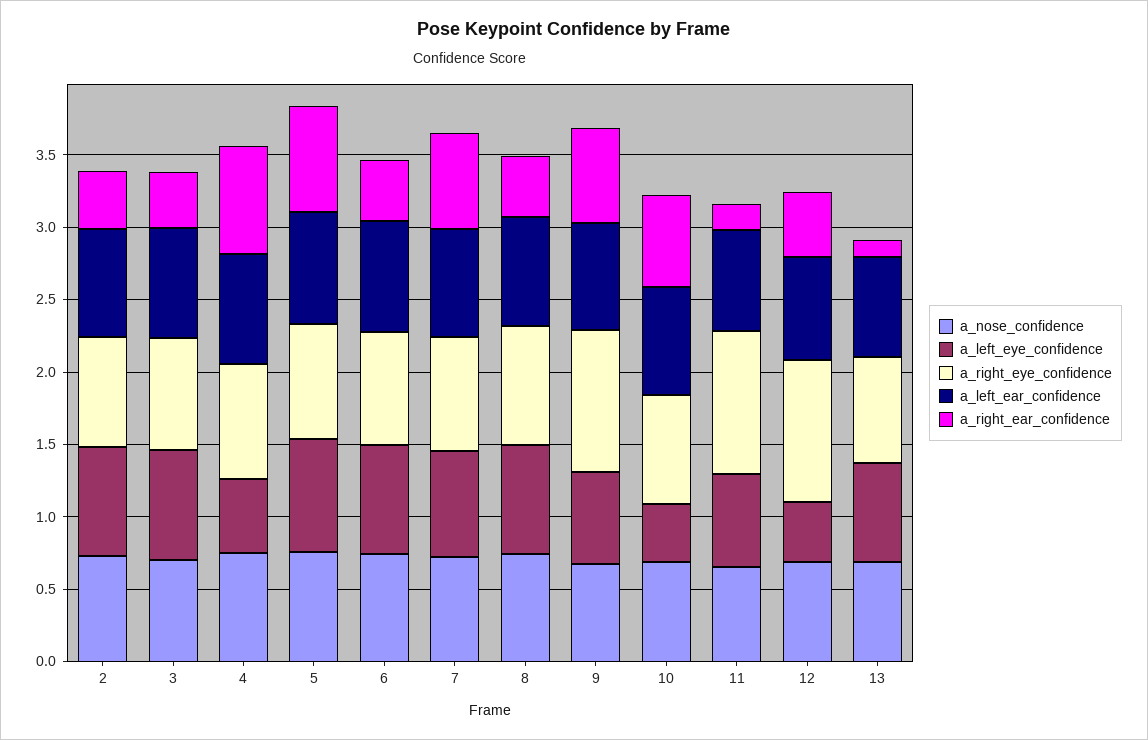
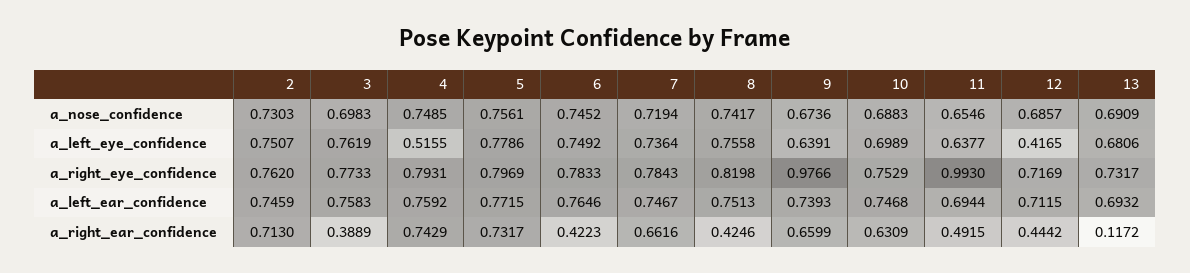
  {
    "a_nose_confidence": {
      "2": 0.7303,
      "3": 0.6983,
      "4": 0.7485,
      "5": 0.7561,
      "6": 0.7452,
      "7": 0.7194,
      "8": 0.7417,
      "9": 0.6736,
      "10": 0.6883,
      "11": 0.6546,
      "12": 0.6857,
      "13": 0.6909
    },
    "a_left_eye_confidence": {
      "2": 0.7507,
      "3": 0.7619,
      "4": 0.5155,
      "5": 0.7786,
      "6": 0.7492,
      "7": 0.7364,
      "8": 0.7558,
      "9": 0.6391,
-     "10": 0.4,
+     "10": 0.6989,
      "11": 0.6377,
      "12": 0.4165,
      "13": 0.6806
    },
    "a_right_eye_confidence": {
      "2": 0.762,
      "3": 0.7733,
      "4": 0.7931,
      "5": 0.7969,
      "6": 0.7833,
      "7": 0.7843,
      "8": 0.8198,
      "9": 0.9766,
      "10": 0.7529,
      "11": 0.993,
-     "12": 1,
+     "12": 0.7169,
      "13": 0.7317
    },
    "a_left_ear_confidence": {
      "2": 0.7459,
      "3": 0.7583,
      "4": 0.7592,
      "5": 0.7715,
      "6": 0.7646,
      "7": 0.7467,
      "8": 0.7513,
      "9": 0.7393,
      "10": 0.7468,
      "11": 0.6944,
      "12": 0.7115,
      "13": 0.6932
    },
    "a_right_ear_confidence": {
-     "2": 0.4,
+     "2": 0.713,
      "3": 0.3889,
      "4": 0.7429,
      "5": 0.7317,
      "6": 0.4223,
      "7": 0.6616,
      "8": 0.4246,
      "9": 0.6599,
      "10": 0.6309,
-     "11": 0.2,
+     "11": 0.4915,
      "12": 0.4442,
      "13": 0.1172
    }
  }

